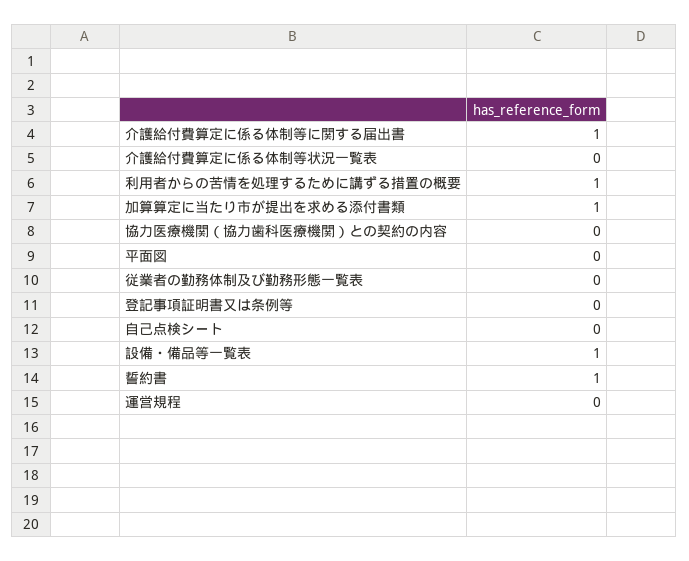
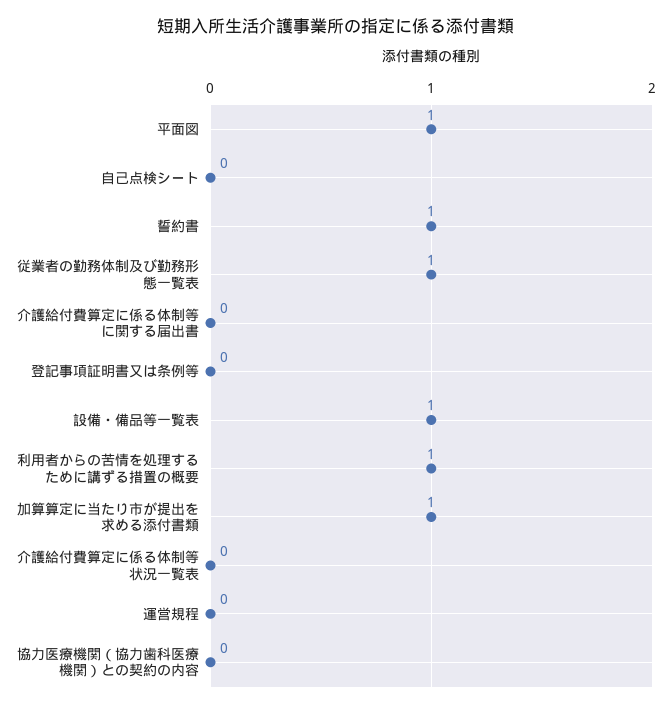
  {
-   "介護給付費算定に係る体制等に関する届出書": 1,
+   "介護給付費算定に係る体制等に関する届出書": 0,
    "介護給付費算定に係る体制等状況一覧表": 0,
    "利用者からの苦情を処理するために講ずる措置の概要": 1,
    "加算算定に当たり市が提出を求める添付書類": 1,
    "協力医療機関（協力歯科医療機関）との契約の内容": 0,
-   "平面図": 0,
+   "平面図": 1,
-   "従業者の勤務体制及び勤務形態一覧表": 0,
+   "従業者の勤務体制及び勤務形態一覧表": 1,
    "登記事項証明書又は条例等": 0,
    "自己点検シート": 0,
    "設備・備品等一覧表": 1,
    "誓約書": 1,
    "運営規程": 0
  }

